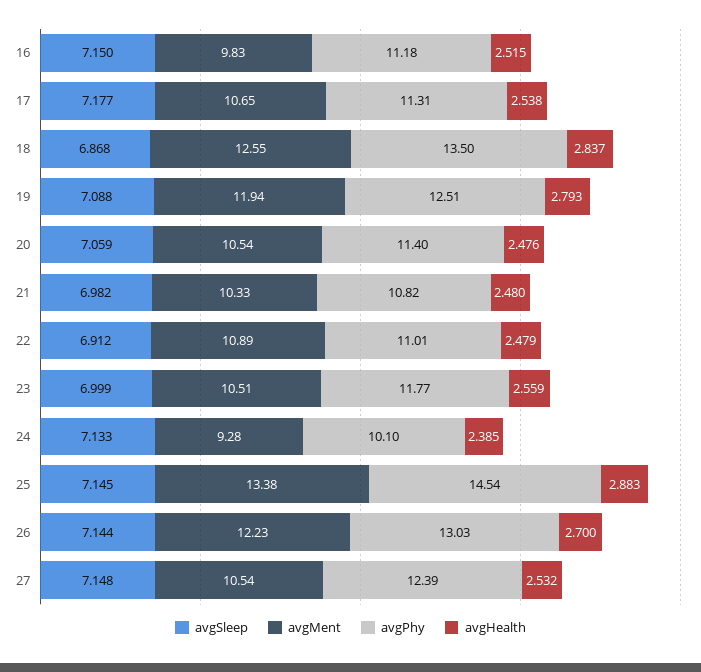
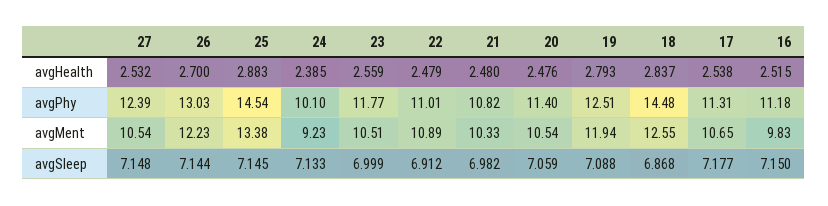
  {
    "avgSleep": {
      "16": 7.15,
      "17": 7.177,
      "18": 6.868,
      "19": 7.088,
      "20": 7.059,
      "21": 6.982,
      "22": 6.912,
      "23": 6.999,
      "24": 7.133,
      "25": 7.145,
      "26": 7.144,
      "27": 7.148
    },
    "avgMent": {
      "16": 9.83,
      "17": 10.65,
      "18": 12.55,
      "19": 11.94,
      "20": 10.54,
      "21": 10.33,
      "22": 10.89,
      "23": 10.51,
-     "24": 9.28,
+     "24": 9.23,
      "25": 13.38,
      "26": 12.23,
      "27": 10.54
    },
    "avgPhy": {
      "16": 11.18,
      "17": 11.31,
-     "18": 13.5,
+     "18": 14.48,
      "19": 12.51,
      "20": 11.4,
      "21": 10.82,
      "22": 11.01,
      "23": 11.77,
      "24": 10.1,
      "25": 14.54,
      "26": 13.03,
      "27": 12.39
    },
    "avgHealth": {
      "16": 2.515,
      "17": 2.538,
      "18": 2.837,
      "19": 2.793,
      "20": 2.476,
      "21": 2.48,
      "22": 2.479,
      "23": 2.559,
      "24": 2.385,
      "25": 2.883,
      "26": 2.7,
      "27": 2.532
    }
  }

